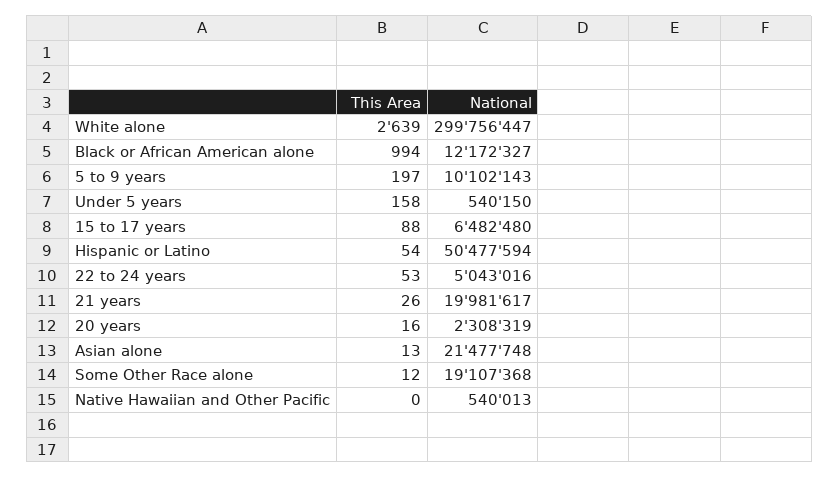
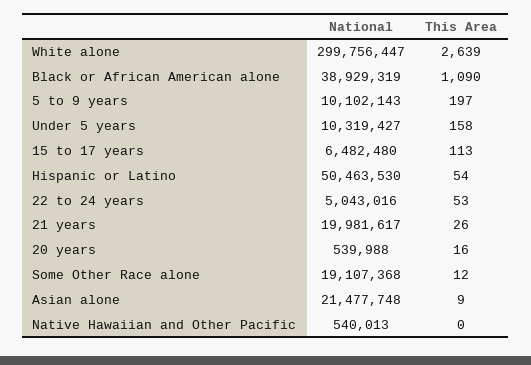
  {
    "This Area": {
      "White alone": 2639,
-     "Black or African American alone": 994,
+     "Black or African American alone": 1090,
      "5 to 9 years": 197,
      "Under 5 years": 158,
-     "15 to 17 years": 88,
+     "15 to 17 years": 113,
      "Hispanic or Latino": 54,
      "22 to 24 years": 53,
      "21 years": 26,
      "20 years": 16,
-     "Asian alone": 13,
+     "Asian alone": 9,
      "Some Other Race alone": 12,
      "Native Hawaiian and Other Pacific": 0
    },
    "National": {
      "White alone": 299756447,
-     "Black or African American alone": 12172327,
+     "Black or African American alone": 38929319,
      "5 to 9 years": 10102143,
-     "Under 5 years": 540150,
+     "Under 5 years": 10319427,
      "15 to 17 years": 6482480,
-     "Hispanic or Latino": 50477594,
+     "Hispanic or Latino": 50463530,
      "22 to 24 years": 5043016,
      "21 years": 19981617,
-     "20 years": 2308319,
+     "20 years": 539988,
      "Asian alone": 21477748,
      "Some Other Race alone": 19107368,
      "Native Hawaiian and Other Pacific": 540013
    }
  }

